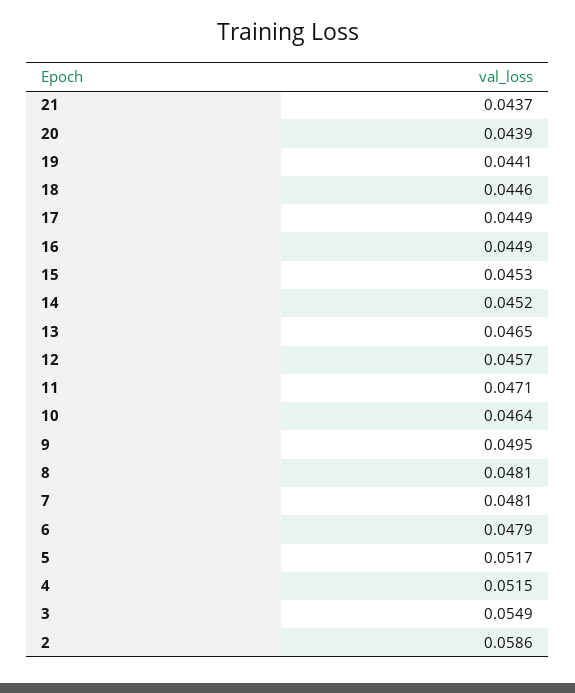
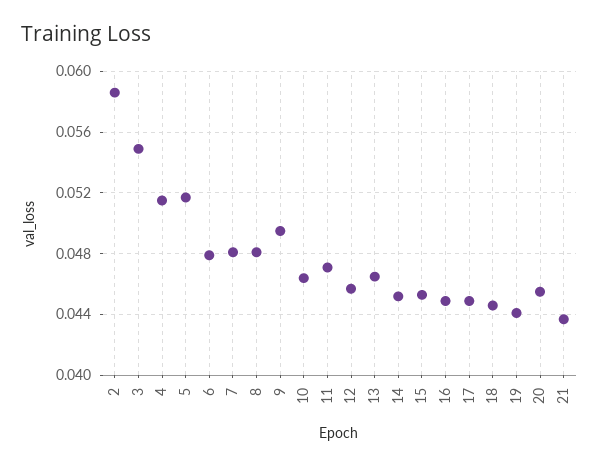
  {
    "21": 0.0437,
-   "20": 0.0439,
+   "20": 0.0455,
    "19": 0.0441,
    "18": 0.0446,
    "17": 0.0449,
    "16": 0.0449,
    "15": 0.0453,
    "14": 0.0452,
    "13": 0.0465,
    "12": 0.0457,
    "11": 0.0471,
    "10": 0.0464,
    "9": 0.0495,
    "8": 0.0481,
    "7": 0.0481,
    "6": 0.0479,
    "5": 0.0517,
    "4": 0.0515,
    "3": 0.0549,
    "2": 0.0586
  }

